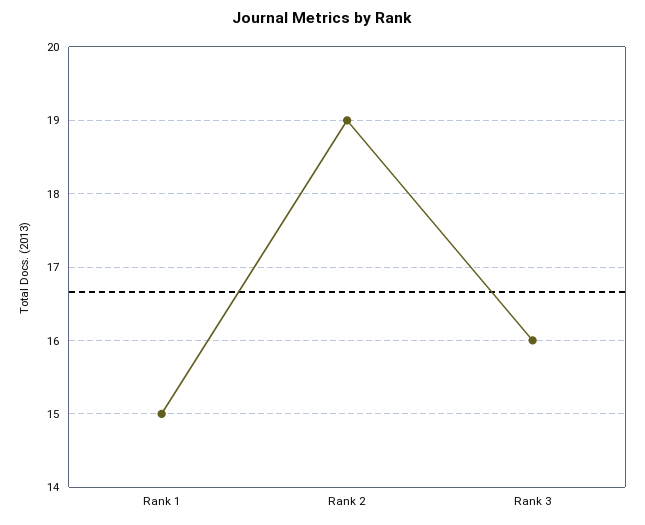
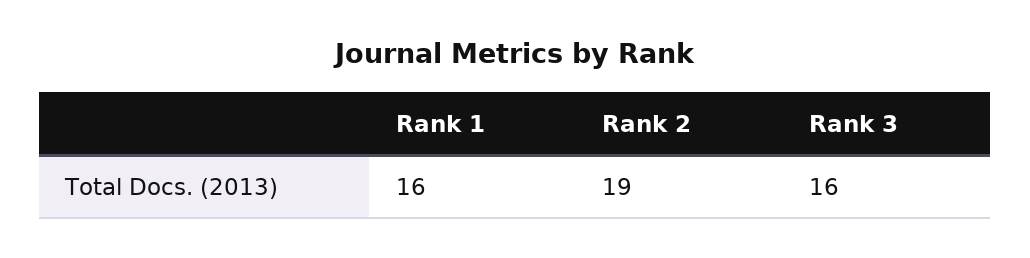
  {
-   "Rank 1": 15,
+   "Rank 1": 16,
    "Rank 2": 19,
    "Rank 3": 16
  }

